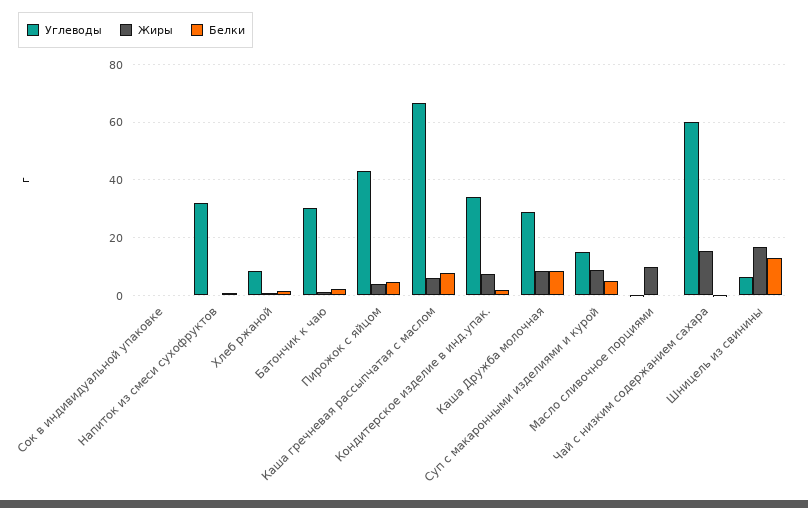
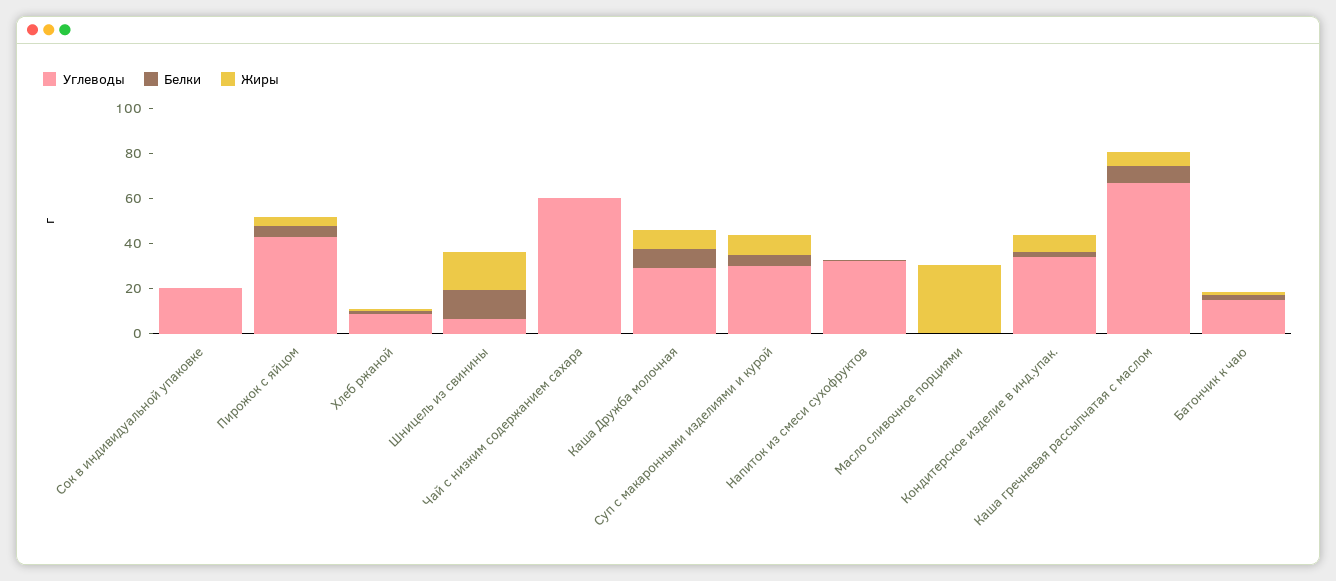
  {
    "Углеводы": {
-     "Сок в индивидуальной упаковке": 0,
+     "Сок в индивидуальной упаковке": 20,
      "Напиток из смеси сухофруктов": 32.5,
      "Хлеб ржаной": 7.5,
-     "Батончик к чаю": 30,
+     "Батончик к чаю": 15,
      "Пирожок с яйцом": 42.5,
      "Каша гречневая рассыпчатая с маслом": 67.5,
      "Кондитерское изделие в инд.упак.": 35,
      "Каша Дружба молочная": 30,
-     "Суп с макаронными изделиями и курой": 15,
+     "Суп с макаронными изделиями и курой": 30,
      "Масло сливочное порциями": 0,
      "Чай с низким содержанием сахара": 60,
      "Шницель из свинины": 7.5
    },
    "Жиры": {
      "Сок в индивидуальной упаковке": 0,
      "Напиток из смеси сухофруктов": 0,
      "Хлеб ржаной": 0,
      "Батончик к чаю": 2.5,
      "Пирожок с яйцом": 5,
      "Каша гречневая рассыпчатая с маслом": 5,
      "Кондитерское изделие в инд.упак.": 7.5,
      "Каша Дружба молочная": 7.5,
      "Суп с макаронными изделиями и курой": 10,
-     "Масло сливочное порциями": 10,
+     "Масло сливочное порциями": 30,
-     "Чай с низким содержанием сахара": 15,
+     "Чай с низким содержанием сахара": 0,
      "Шницель из свинины": 17.5
    },
    "Белки": {
      "Сок в индивидуальной упаковке": 0,
      "Напиток из смеси сухофруктов": 0,
      "Хлеб ржаной": 2.5,
      "Батончик к чаю": 2.5,
      "Пирожок с яйцом": 5,
      "Каша гречневая рассыпчатая с маслом": 7.5,
      "Кондитерское изделие в инд.упак.": 2.5,
      "Каша Дружба молочная": 7.5,
      "Суп с макаронными изделиями и курой": 5,
      "Масло сливочное порциями": 0,
      "Чай с низким содержанием сахара": 0,
      "Шницель из свинины": 12.5
    }
  }

